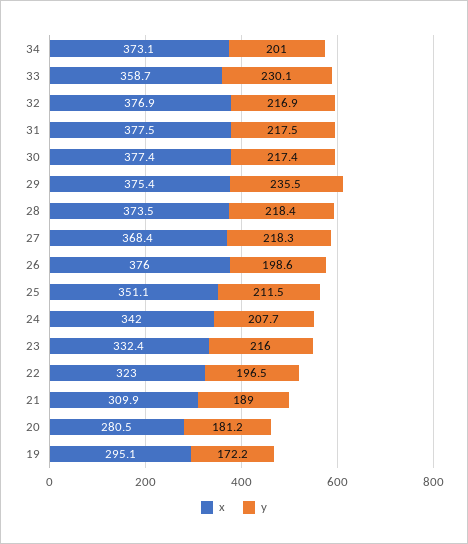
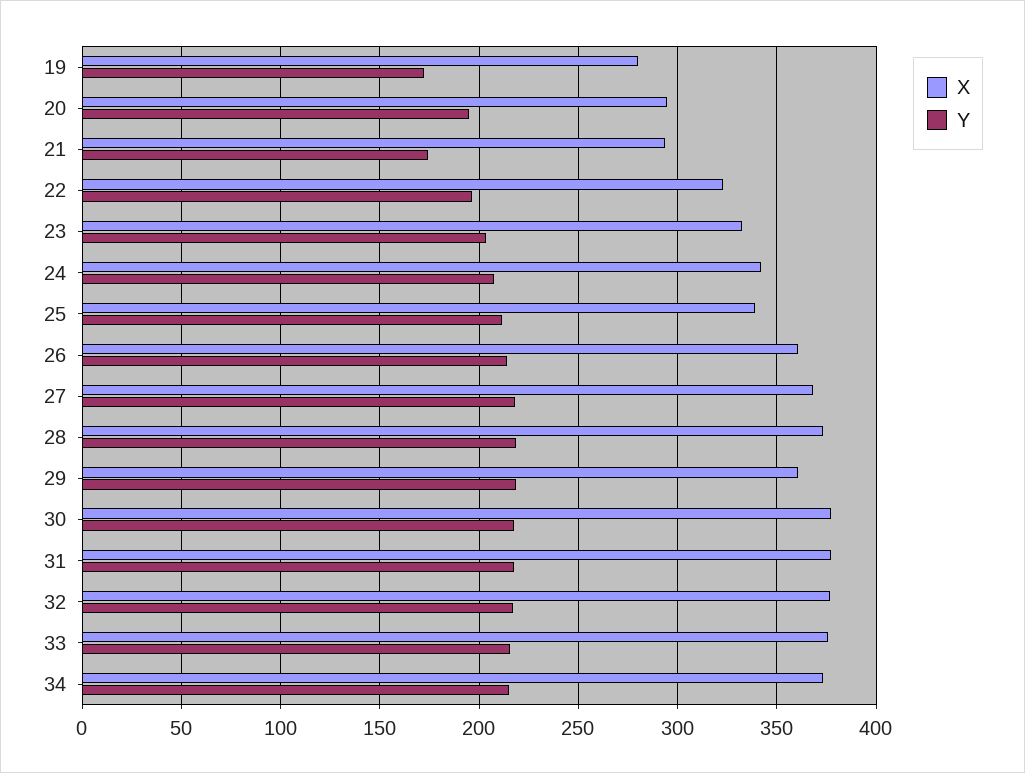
  {
    "x": {
      "34": 373.1,
-     "33": 358.7,
+     "33": 375,
      "32": 376.9,
      "31": 377.5,
      "30": 377.4,
-     "29": 375.4,
+     "29": 360,
      "28": 373.5,
      "27": 368.4,
-     "26": 376,
+     "26": 360,
-     "25": 351.1,
+     "25": 340,
      "24": 342,
      "23": 332.4,
      "22": 323,
-     "21": 309.9,
+     "21": 295,
-     "20": 280.5,
+     "20": 295,
-     "19": 295.1
+     "19": 280
    },
    "y": {
-     "34": 201,
+     "34": 215,
-     "33": 230.1,
+     "33": 215,
      "32": 216.9,
      "31": 217.5,
      "30": 217.4,
-     "29": 235.5,
+     "29": 220,
      "28": 218.4,
      "27": 218.3,
-     "26": 198.6,
+     "26": 215,
      "25": 211.5,
      "24": 207.7,
-     "23": 216,
+     "23": 205,
      "22": 196.5,
-     "21": 189,
+     "21": 175,
-     "20": 181.2,
+     "20": 195,
      "19": 172.2
    }
  }

